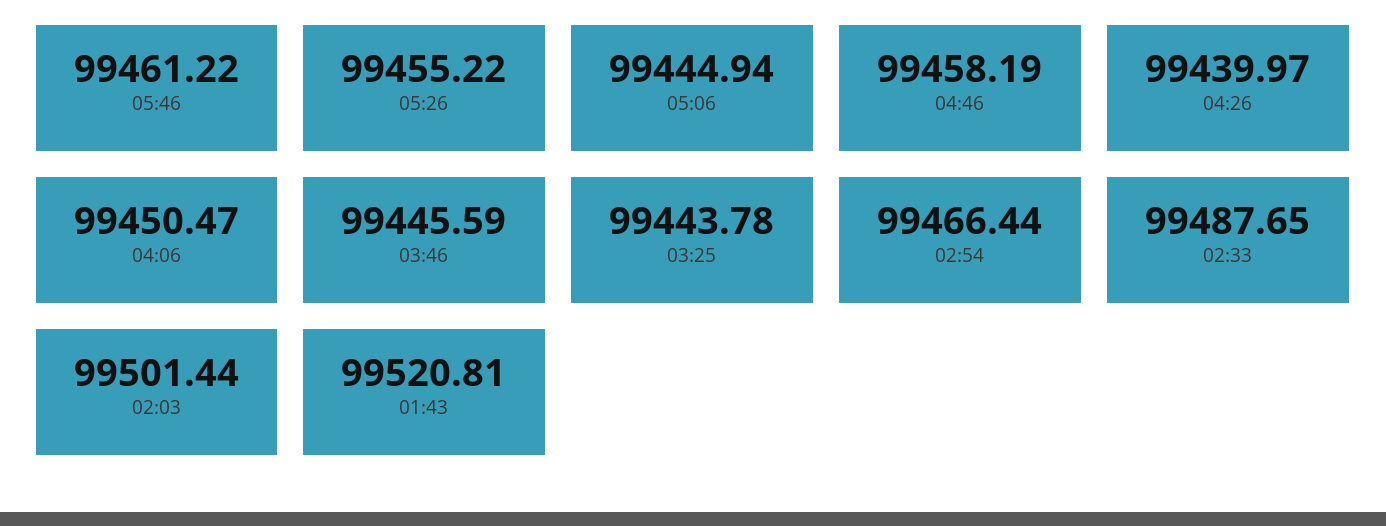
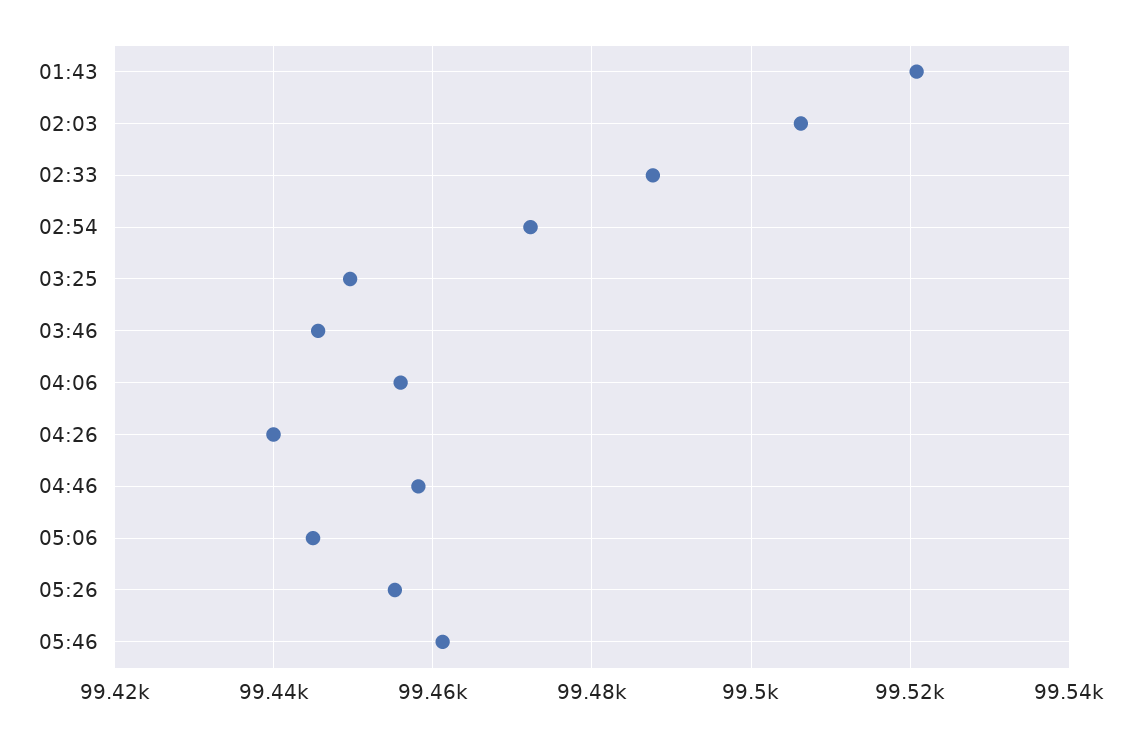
  {
    "05:46": 99461.22,
    "05:26": 99455.22,
    "05:06": 99444.94,
    "04:46": 99458.19,
    "04:26": 99439.97,
-   "04:06": 99450.47,
+   "04:06": 99456,
    "03:46": 99445.59,
-   "03:25": 99443.78,
+   "03:25": 99450,
-   "02:54": 99466.44,
+   "02:54": 99472,
    "02:33": 99487.65,
-   "02:03": 99501.44,
+   "02:03": 99506,
    "01:43": 99520.81
  }

